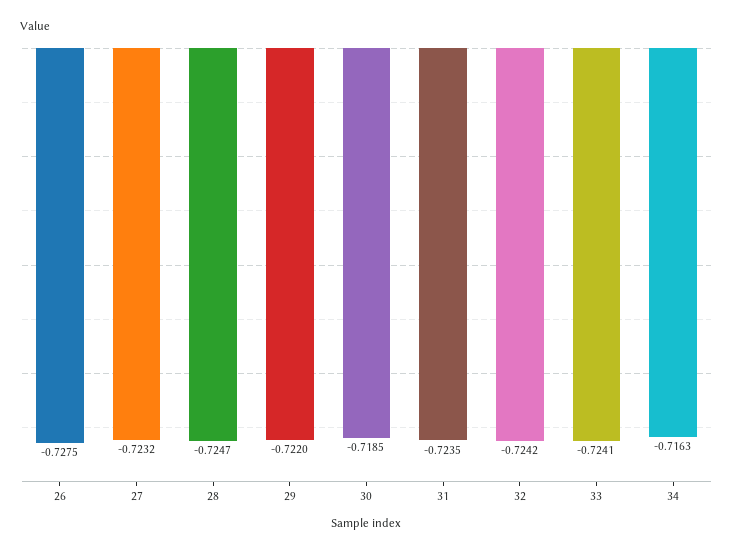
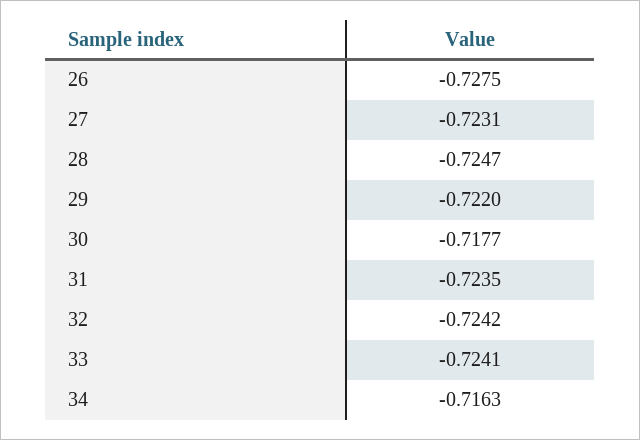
  {
    "26": -0.7275,
-   "27": -0.7232,
+   "27": -0.7231,
    "28": -0.7247,
    "29": -0.722,
-   "30": -0.7185,
+   "30": -0.7177,
    "31": -0.7235,
    "32": -0.7242,
    "33": -0.7241,
    "34": -0.7163
  }

